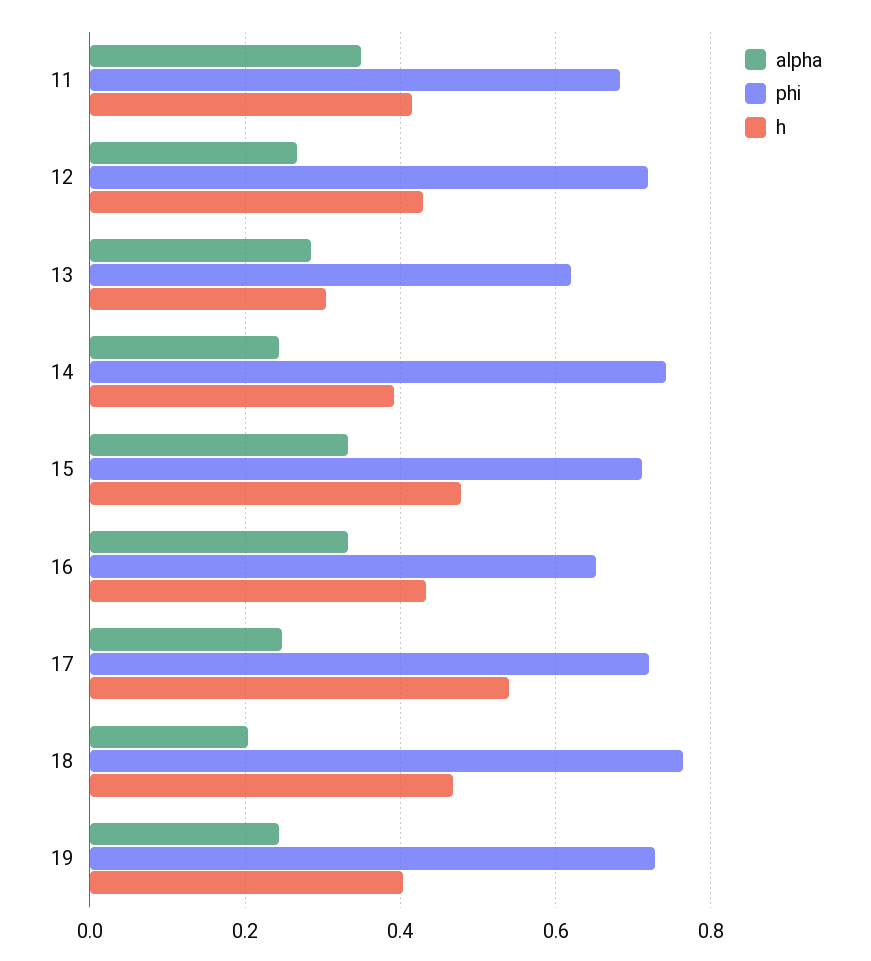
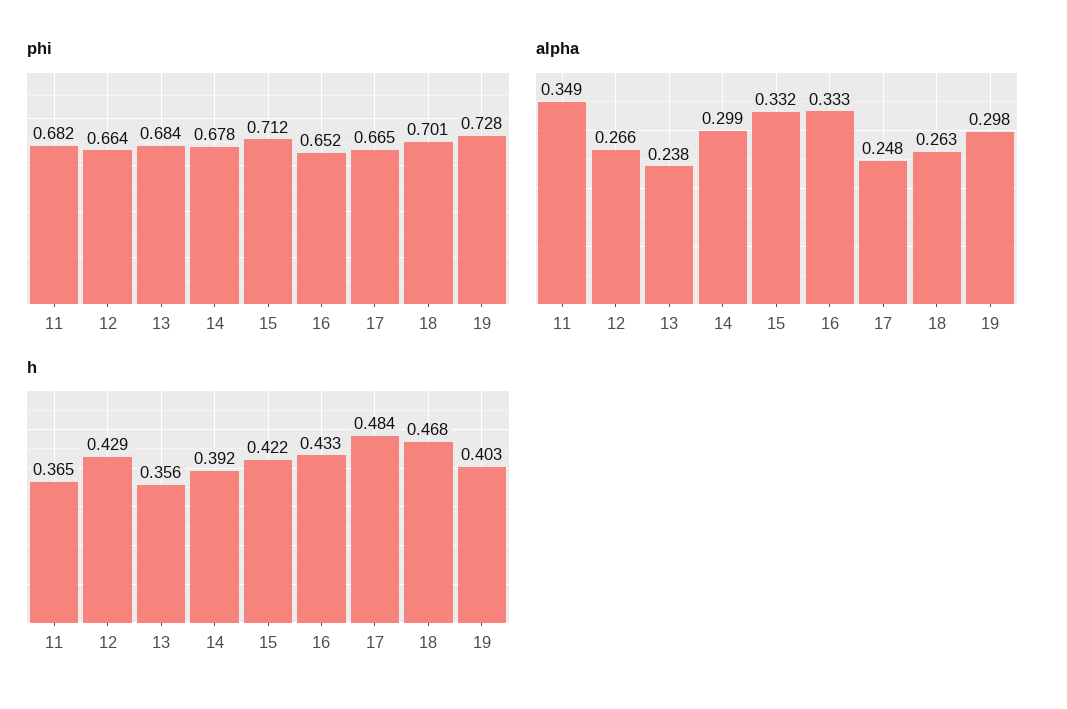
  {
    "alpha": {
      "11": 0.349,
      "12": 0.266,
-     "13": 0.28,
+     "13": 0.238,
-     "14": 0.24,
+     "14": 0.299,
      "15": 0.332,
      "16": 0.333,
      "17": 0.248,
-     "18": 0.2,
+     "18": 0.263,
-     "19": 0.24
+     "19": 0.298
    },
    "phi": {
      "11": 0.682,
-     "12": 0.72,
+     "12": 0.664,
-     "13": 0.62,
+     "13": 0.684,
-     "14": 0.74,
+     "14": 0.678,
      "15": 0.712,
      "16": 0.652,
-     "17": 0.72,
+     "17": 0.665,
-     "18": 0.76,
+     "18": 0.701,
      "19": 0.728
    },
    "h": {
-     "11": 0.42,
+     "11": 0.365,
      "12": 0.429,
-     "13": 0.3,
+     "13": 0.356,
      "14": 0.392,
-     "15": 0.48,
+     "15": 0.422,
      "16": 0.433,
-     "17": 0.54,
+     "17": 0.484,
      "18": 0.468,
      "19": 0.403
    }
  }

